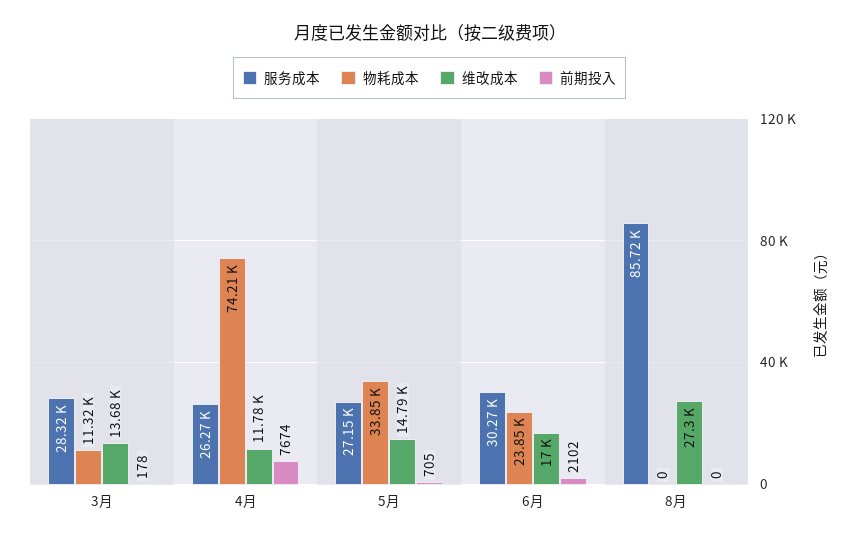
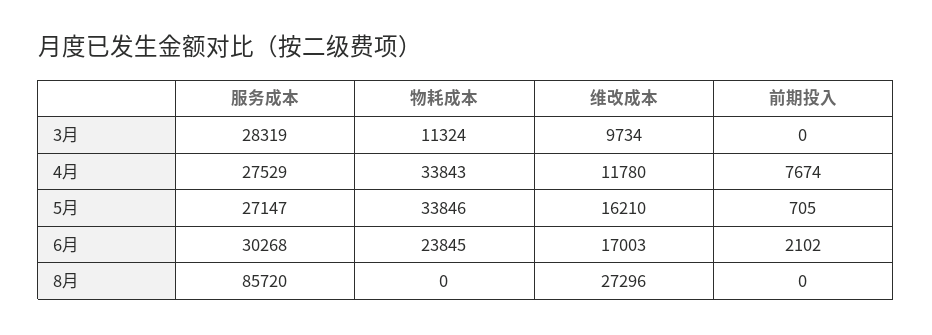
  {
    "服务成本": {
      "3月": 28319,
-     "4月": 26270,
+     "4月": 27529,
      "5月": 27147,
      "6月": 30268,
      "8月": 85720
    },
    "物耗成本": {
      "3月": 11324,
-     "4月": 74210,
+     "4月": 33843,
      "5月": 33846,
      "6月": 23845,
      "8月": 0
    },
    "维改成本": {
-     "3月": 13680,
+     "3月": 9734,
      "4月": 11780,
-     "5月": 14790,
+     "5月": 16210,
      "6月": 17003,
      "8月": 27296
    },
    "前期投入": {
-     "3月": 178,
+     "3月": 0,
      "4月": 7674,
      "5月": 705,
      "6月": 2102,
      "8月": 0
    }
  }

